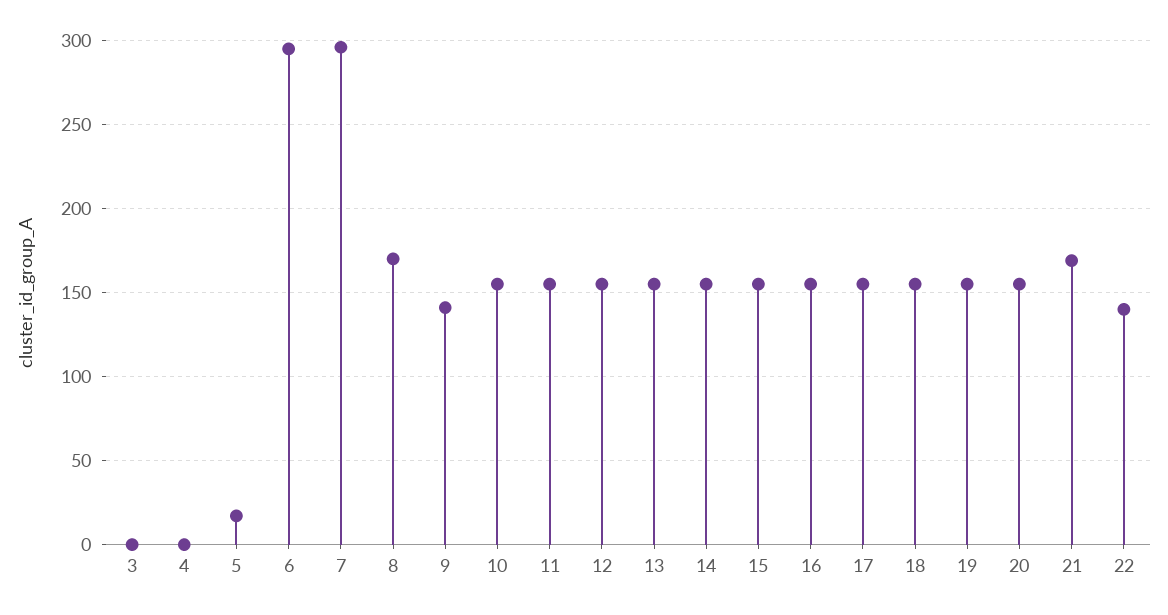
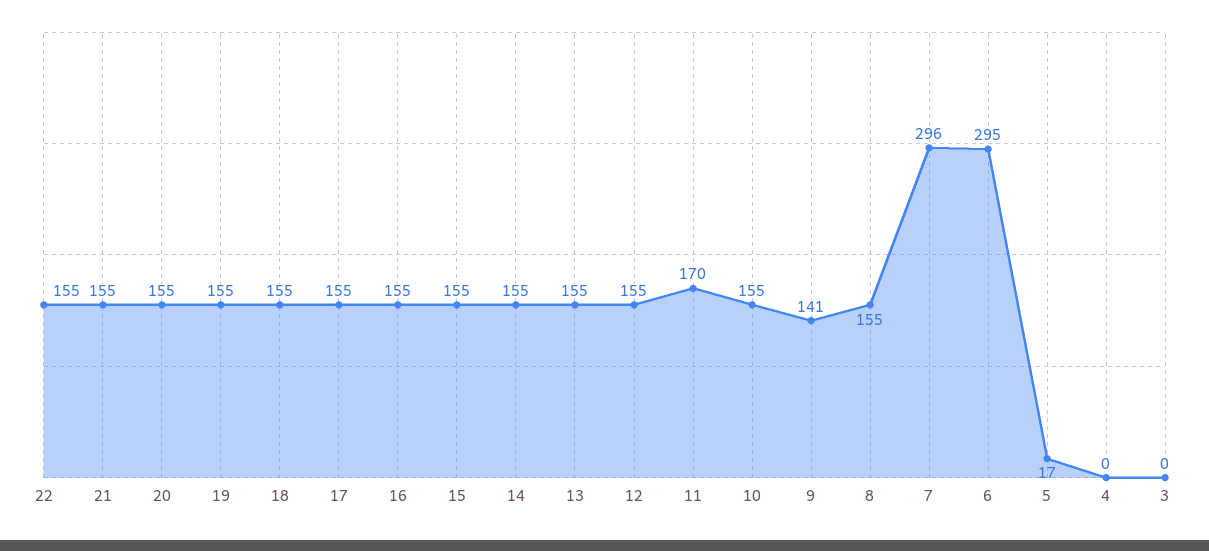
  {
    "3": 0,
    "4": 0,
    "5": 17,
    "6": 295,
    "7": 296,
-   "8": 170,
+   "8": 155,
    "9": 141,
    "10": 155,
-   "11": 155,
+   "11": 170,
    "12": 155,
    "13": 155,
    "14": 155,
    "15": 155,
    "16": 155,
    "17": 155,
    "18": 155,
    "19": 155,
    "20": 155,
-   "21": 170,
+   "21": 155,
-   "22": 140
+   "22": 155
  }

